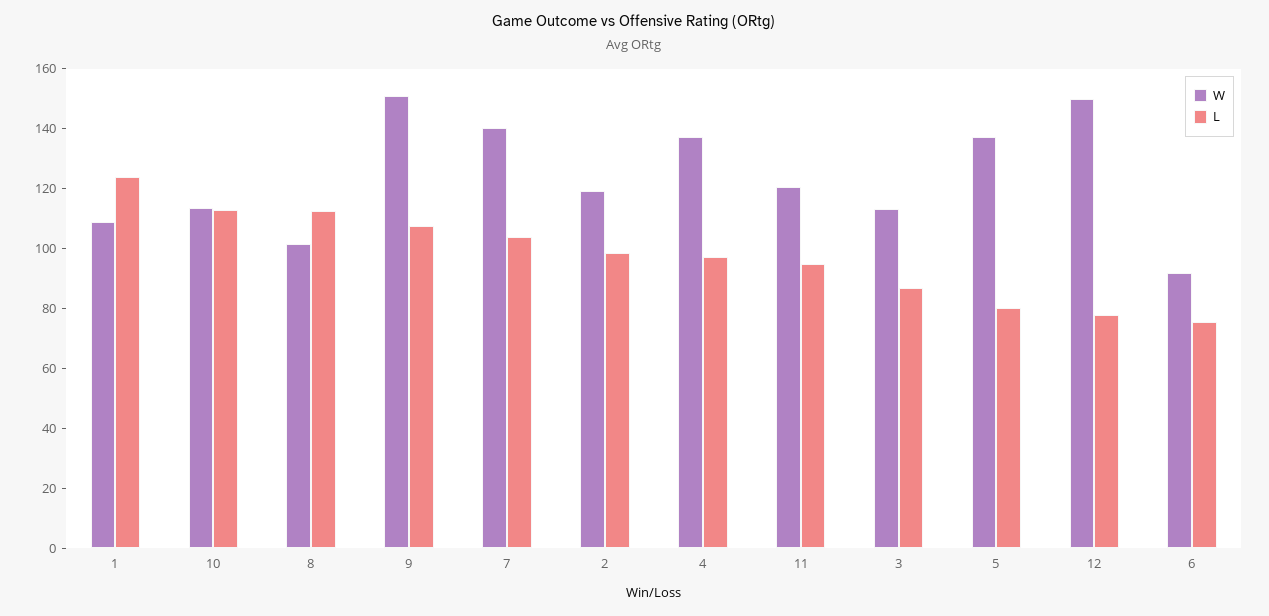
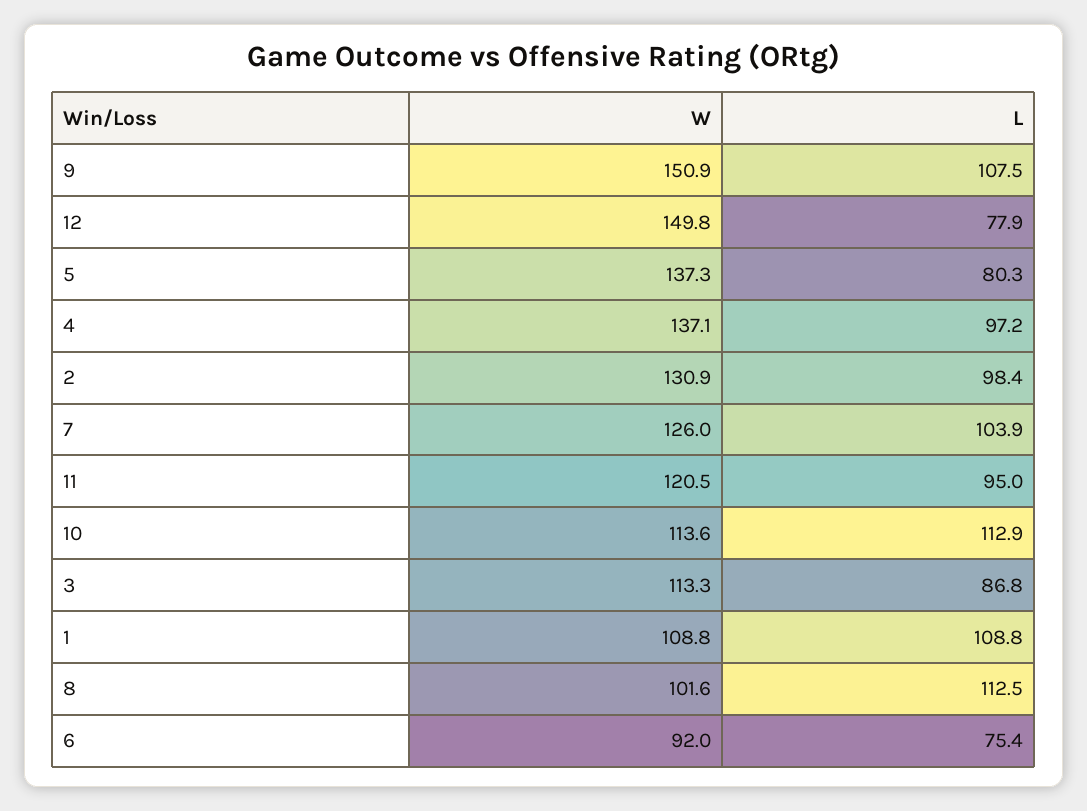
  {
    "W": {
      "1": 108.8,
      "10": 113.6,
      "8": 101.6,
      "9": 150.9,
-     "7": 140,
+     "7": 126,
-     "2": 120,
+     "2": 130.9,
      "4": 137.1,
      "11": 120.5,
      "3": 113.3,
      "5": 137.3,
      "12": 149.8,
      "6": 92
    },
    "L": {
-     "1": 125,
+     "1": 108.8,
      "10": 112.9,
      "8": 112.5,
      "9": 107.5,
      "7": 103.9,
      "2": 98.4,
      "4": 97.2,
      "11": 95,
      "3": 86.8,
      "5": 80.3,
      "12": 77.9,
      "6": 75.4
    }
  }

